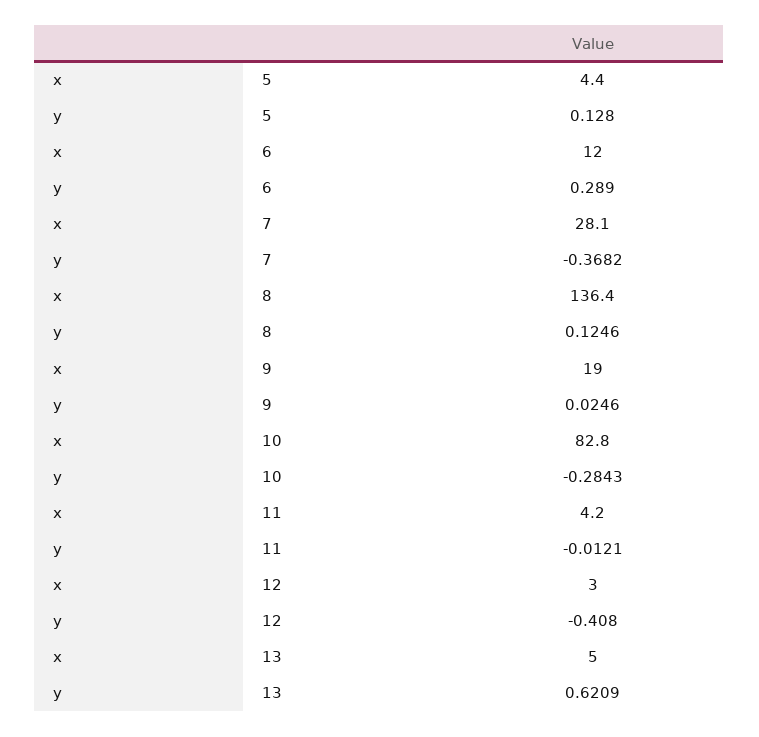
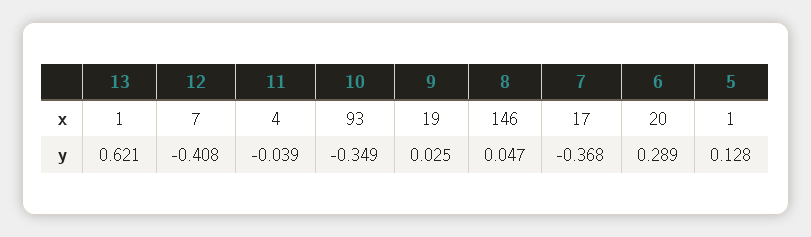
  {
    "x": {
-     "5": 4.4,
+     "5": 1,
-     "6": 12,
+     "6": 20,
-     "7": 28.1,
+     "7": 17,
-     "8": 136.4,
+     "8": 146,
      "9": 19,
-     "10": 82.8,
+     "10": 93,
      "11": 4.2,
-     "12": 3,
+     "12": 7,
-     "13": 5
+     "13": 1
    },
    "y": {
      "5": 0.128,
      "6": 0.289,
      "7": -0.3682,
-     "8": 0.1246,
+     "8": 0.047,
      "9": 0.0246,
-     "10": -0.2843,
+     "10": -0.349,
-     "11": -0.0121,
+     "11": -0.039,
      "12": -0.408,
      "13": 0.6209
    }
  }

